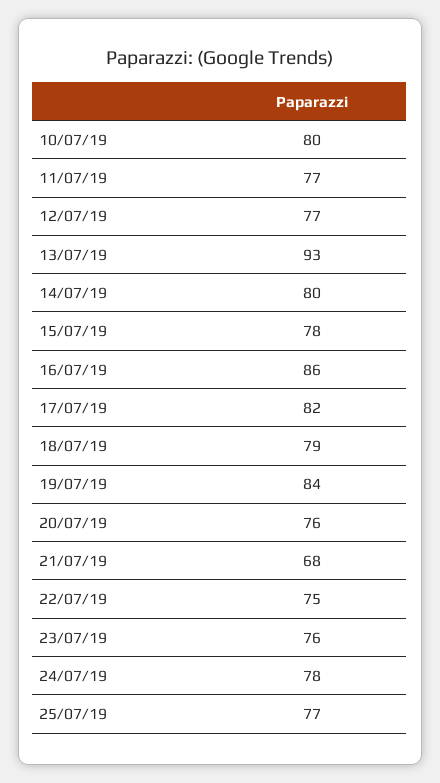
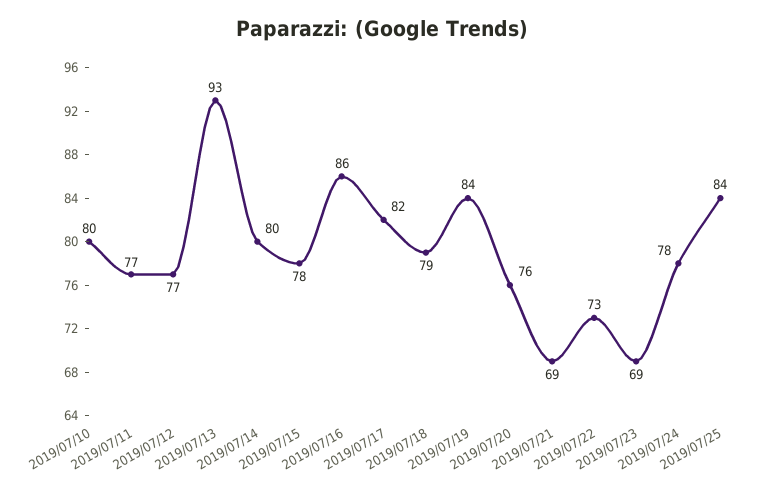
  {
    "10/07/19": 80,
    "11/07/19": 77,
    "12/07/19": 77,
    "13/07/19": 93,
    "14/07/19": 80,
    "15/07/19": 78,
    "16/07/19": 86,
    "17/07/19": 82,
    "18/07/19": 79,
    "19/07/19": 84,
    "20/07/19": 76,
-   "21/07/19": 68,
+   "21/07/19": 69,
-   "22/07/19": 75,
+   "22/07/19": 73,
-   "23/07/19": 76,
+   "23/07/19": 69,
    "24/07/19": 78,
-   "25/07/19": 77
+   "25/07/19": 84
  }

